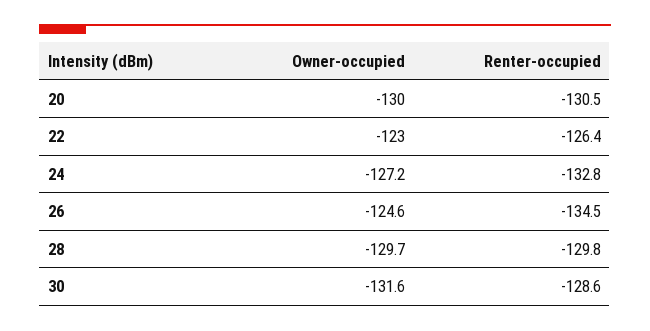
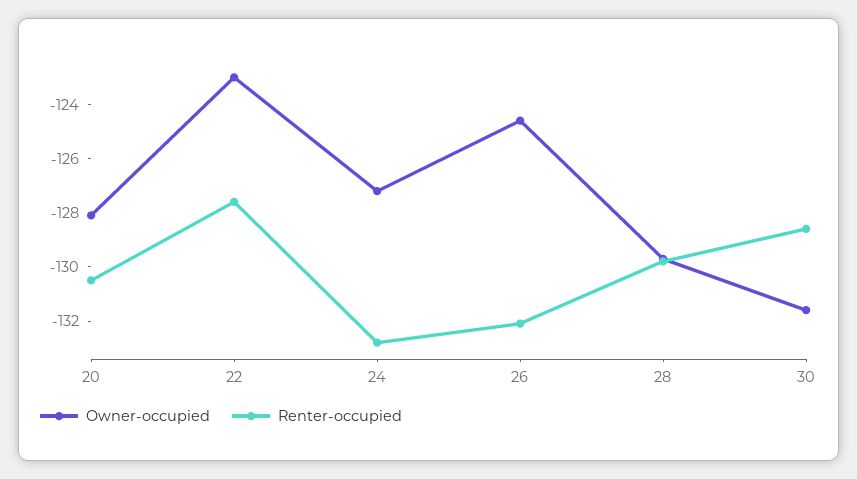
  {
    "Owner-occupied": {
-     "20": -130,
+     "20": -128,
      "22": -123,
      "24": -127.2,
      "26": -124.6,
      "28": -129.7,
      "30": -131.6
    },
    "Renter-occupied": {
      "20": -130.5,
-     "22": -126.4,
+     "22": -127.5,
      "24": -132.8,
-     "26": -134.5,
+     "26": -132,
      "28": -129.8,
      "30": -128.6
    }
  }

